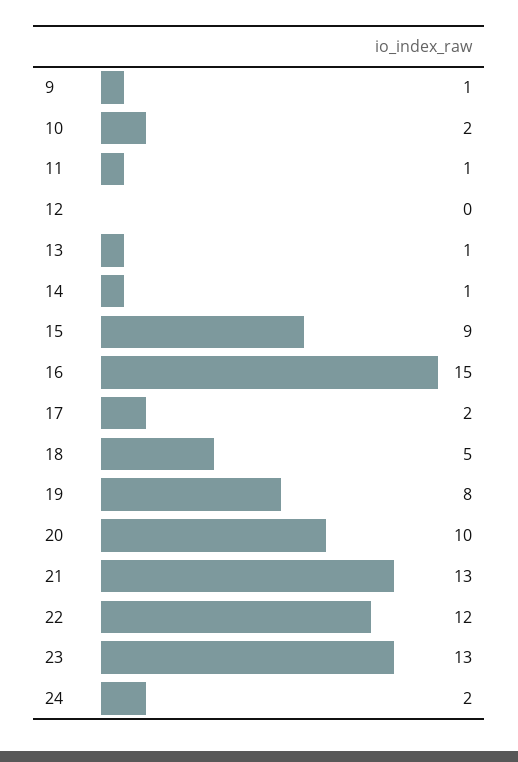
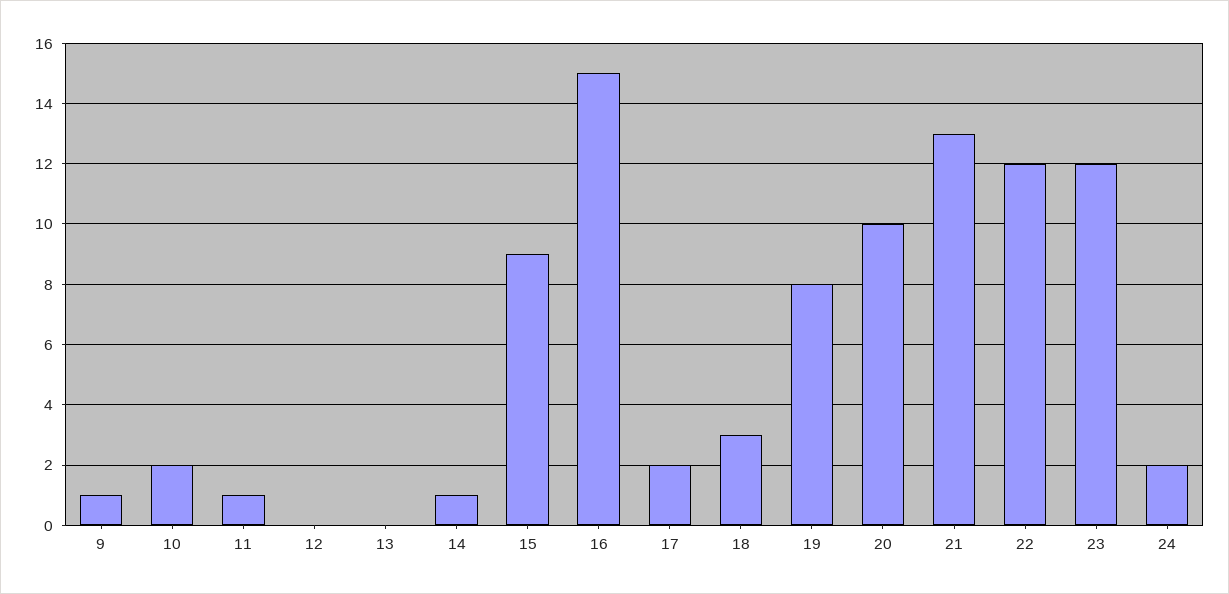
  {
    "9": 1,
    "10": 2,
    "11": 1,
    "12": 0,
-   "13": 1,
+   "13": 0,
    "14": 1,
    "15": 9,
    "16": 15,
    "17": 2,
-   "18": 5,
+   "18": 3,
    "19": 8,
    "20": 10,
    "21": 13,
    "22": 12,
-   "23": 13,
+   "23": 12,
    "24": 2
  }

